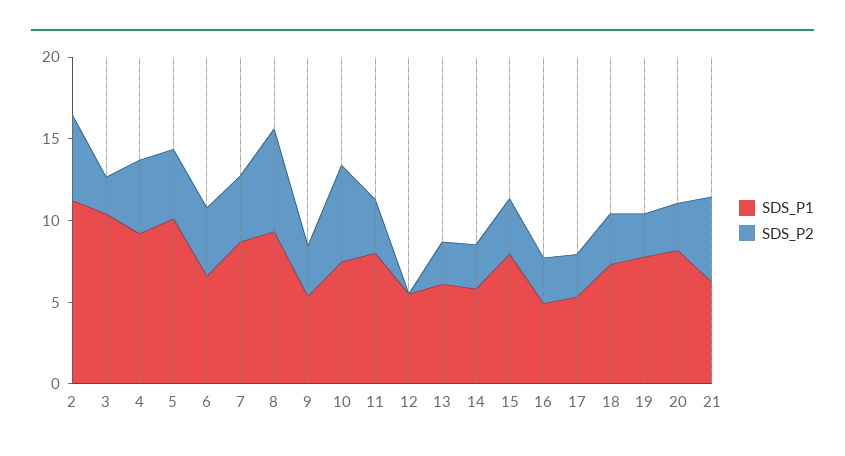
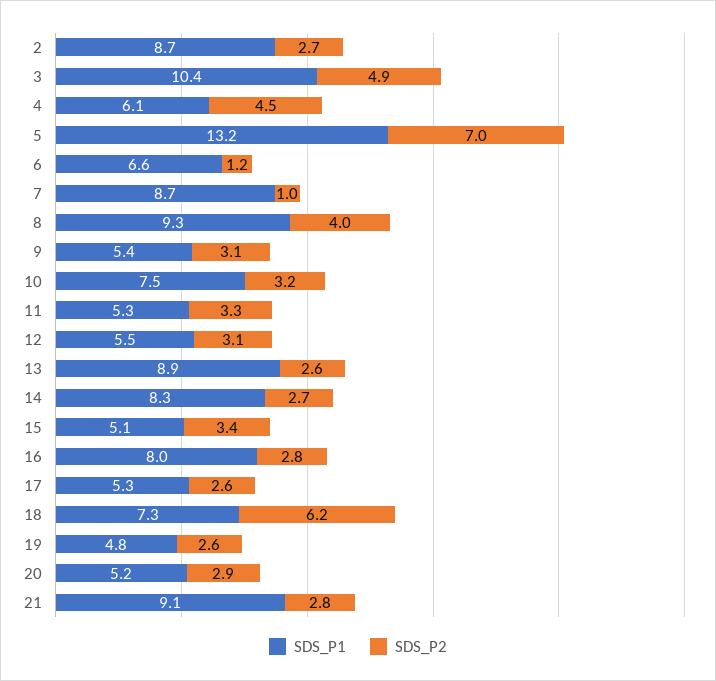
  {
    "SDS_P1": {
-     "2": 11,
+     "2": 8.7,
      "3": 10.4,
-     "4": 9,
+     "4": 6.1,
-     "5": 10,
+     "5": 13.2,
      "6": 6.6,
      "7": 8.7,
      "8": 9.3,
      "9": 5.4,
      "10": 7.5,
-     "11": 8,
+     "11": 5.3,
      "12": 5.5,
-     "13": 6,
+     "13": 8.9,
-     "14": 6,
+     "14": 8.3,
-     "15": 8,
+     "15": 5.1,
-     "16": 5,
+     "16": 8,
      "17": 5.3,
      "18": 7.3,
-     "19": 8,
+     "19": 4.8,
-     "20": 8,
+     "20": 5.2,
-     "21": 6
+     "21": 9.1
    },
    "SDS_P2": {
-     "2": 5,
+     "2": 2.7,
-     "3": 2,
+     "3": 4.9,
      "4": 4.5,
-     "5": 4,
+     "5": 7,
-     "6": 4,
+     "6": 1.2,
-     "7": 4,
+     "7": 1,
-     "8": 6,
+     "8": 4,
      "9": 3.1,
-     "10": 6,
+     "10": 3.2,
      "11": 3.3,
-     "12": 0,
+     "12": 3.1,
      "13": 2.6,
      "14": 2.7,
      "15": 3.4,
      "16": 2.8,
      "17": 2.6,
-     "18": 3,
+     "18": 6.2,
      "19": 2.6,
      "20": 2.9,
-     "21": 5
+     "21": 2.8
    }
  }

